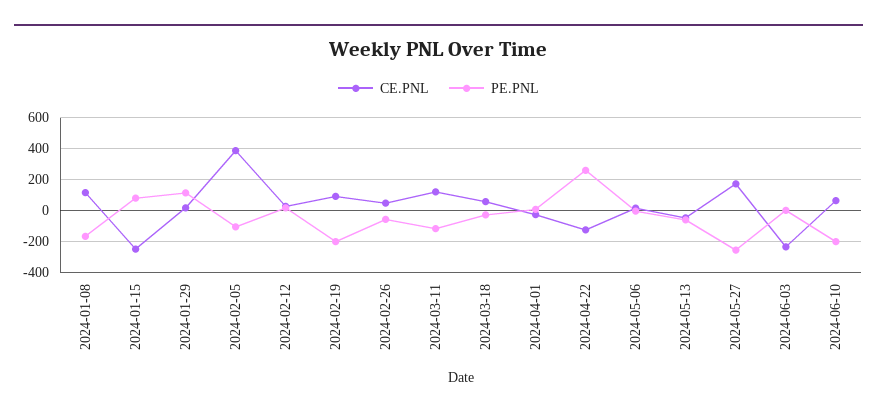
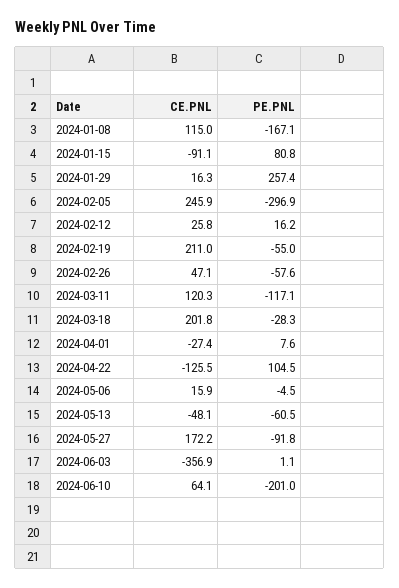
  {
    "CE.PNL": {
      "2024-01-08": 115,
-     "2024-01-15": -250,
+     "2024-01-15": -91.1,
      "2024-01-29": 16.3,
-     "2024-02-05": 400,
+     "2024-02-05": 245.9,
      "2024-02-12": 25.8,
-     "2024-02-19": 100,
+     "2024-02-19": 211,
      "2024-02-26": 47.1,
      "2024-03-11": 120.3,
-     "2024-03-18": 50,
+     "2024-03-18": 201.8,
      "2024-04-01": -27.4,
      "2024-04-22": -125.5,
      "2024-05-06": 15.9,
      "2024-05-13": -48.1,
      "2024-05-27": 172.2,
-     "2024-06-03": -250,
+     "2024-06-03": -356.9,
      "2024-06-10": 64.1
    },
    "PE.PNL": {
      "2024-01-08": -167.1,
      "2024-01-15": 80.8,
-     "2024-01-29": 100,
+     "2024-01-29": 257.4,
-     "2024-02-05": -100,
+     "2024-02-05": -296.9,
      "2024-02-12": 16.2,
-     "2024-02-19": -200,
+     "2024-02-19": -55,
      "2024-02-26": -57.6,
      "2024-03-11": -117.1,
      "2024-03-18": -28.3,
      "2024-04-01": 7.6,
-     "2024-04-22": 250,
+     "2024-04-22": 104.5,
      "2024-05-06": -4.5,
      "2024-05-13": -60.5,
-     "2024-05-27": -250,
+     "2024-05-27": -91.8,
      "2024-06-03": 1.1,
      "2024-06-10": -201
    }
  }

